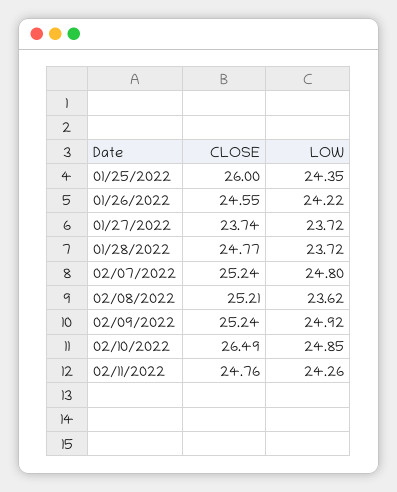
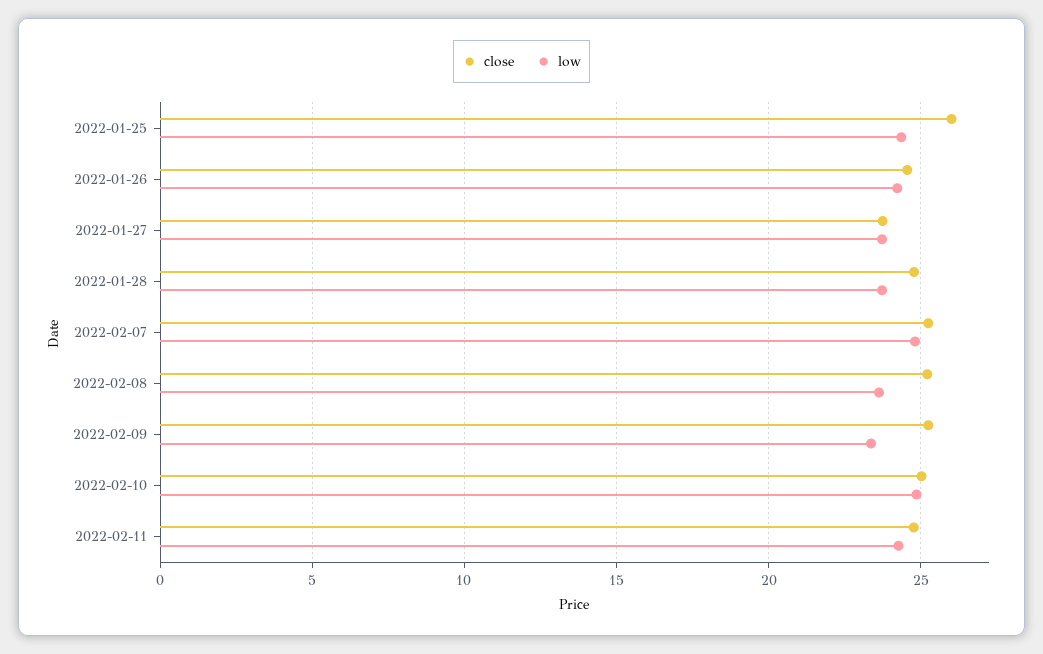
  {
    "CLOSE": {
      "01/25/2022": 26,
      "01/26/2022": 24.55,
      "01/27/2022": 23.74,
      "01/28/2022": 24.77,
      "02/07/2022": 25.24,
      "02/08/2022": 25.21,
      "02/09/2022": 25.24,
-     "02/10/2022": 26.49,
+     "02/10/2022": 25,
      "02/11/2022": 24.76
    },
    "LOW": {
      "01/25/2022": 24.35,
      "01/26/2022": 24.22,
      "01/27/2022": 23.72,
      "01/28/2022": 23.72,
      "02/07/2022": 24.8,
      "02/08/2022": 23.62,
-     "02/09/2022": 24.92,
+     "02/09/2022": 23.5,
      "02/10/2022": 24.85,
      "02/11/2022": 24.26
    }
  }

